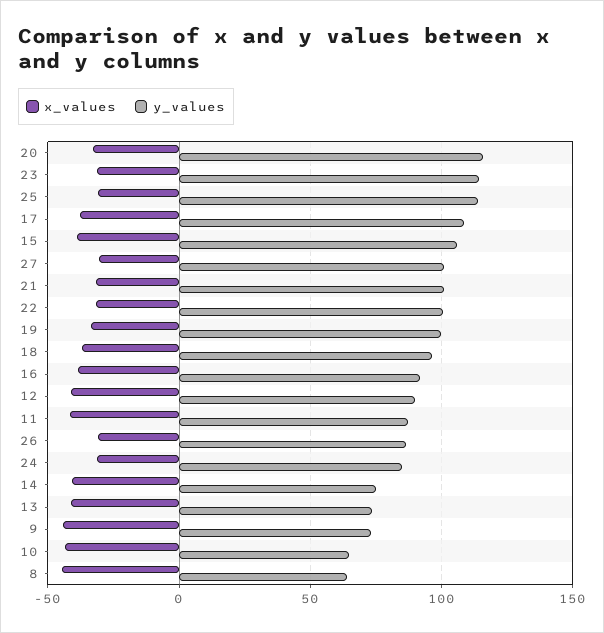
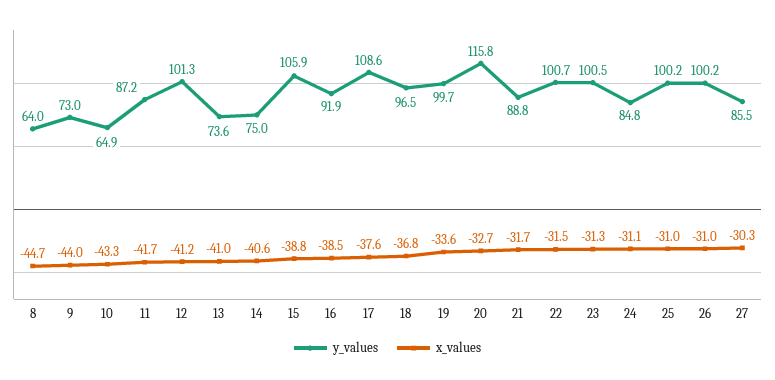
  {
    "x_values": {
      "20": -32.7,
      "23": -31.3,
      "25": -31,
      "17": -37.6,
      "15": -38.8,
      "27": -30.3,
      "21": -31.7,
      "22": -31.5,
      "19": -33.6,
      "18": -36.8,
      "16": -38.5,
      "12": -41.2,
      "11": -41.7,
      "26": -31,
      "24": -31.1,
      "14": -40.6,
      "13": -41,
      "9": -44,
      "10": -43.3,
      "8": -44.7
    },
    "y_values": {
      "20": 115.8,
-     "23": 115,
+     "23": 100.5,
-     "25": 115,
+     "25": 100.2,
      "17": 108.6,
      "15": 105.9,
-     "27": 100,
+     "27": 85.5,
-     "21": 100,
+     "21": 88.8,
      "22": 100.7,
      "19": 99.7,
      "18": 96.5,
      "16": 91.9,
-     "12": 90,
+     "12": 101.3,
      "11": 87.2,
-     "26": 85,
+     "26": 100.2,
      "24": 84.8,
      "14": 75,
      "13": 73.6,
      "9": 73,
      "10": 64.9,
      "8": 64
    }
  }

